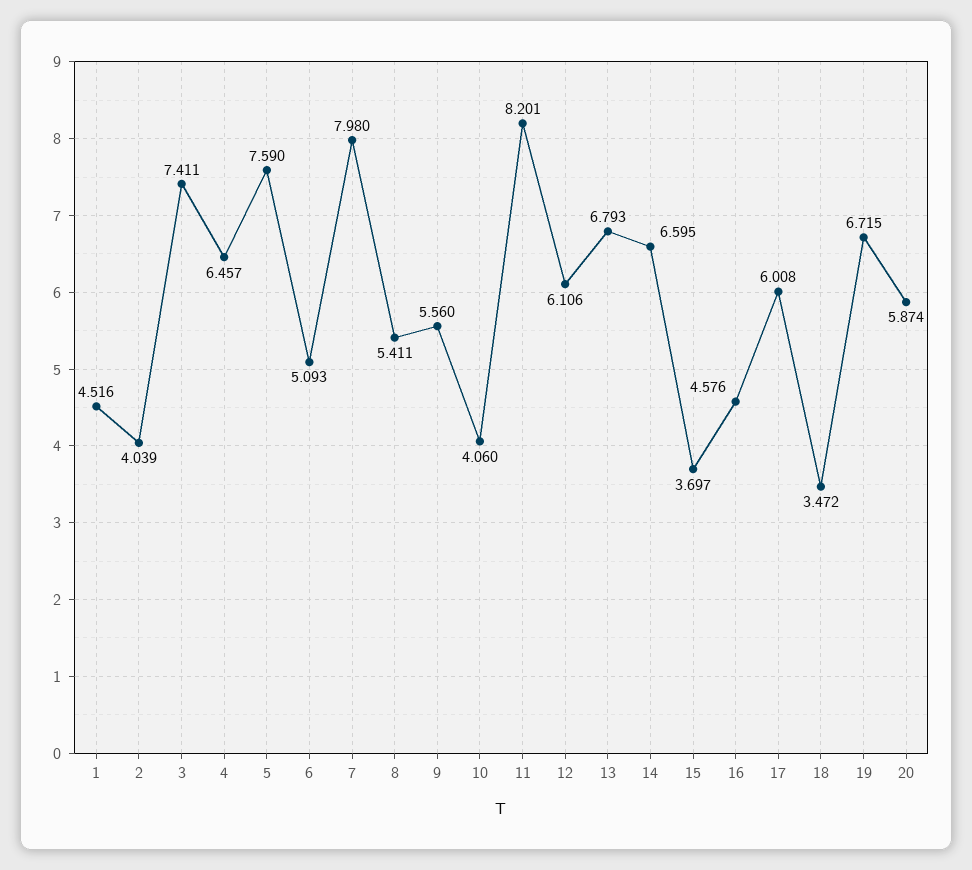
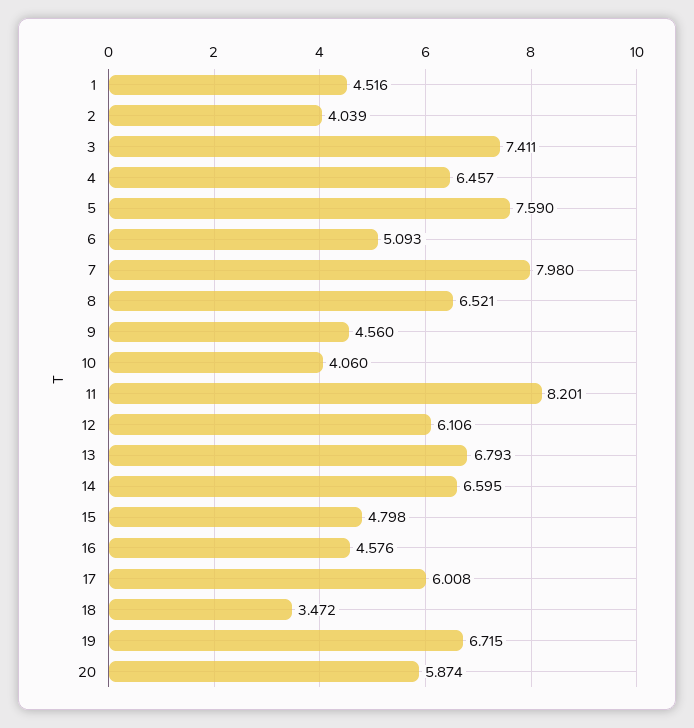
  {
    "1": 4.516,
    "2": 4.039,
    "3": 7.411,
    "4": 6.457,
    "5": 7.59,
    "6": 5.093,
    "7": 7.98,
-   "8": 5.411,
+   "8": 6.521,
-   "9": 5.56,
+   "9": 4.56,
    "10": 4.06,
    "11": 8.201,
    "12": 6.106,
    "13": 6.793,
    "14": 6.595,
-   "15": 3.697,
+   "15": 4.798,
    "16": 4.576,
    "17": 6.008,
    "18": 3.472,
    "19": 6.715,
    "20": 5.874
  }

